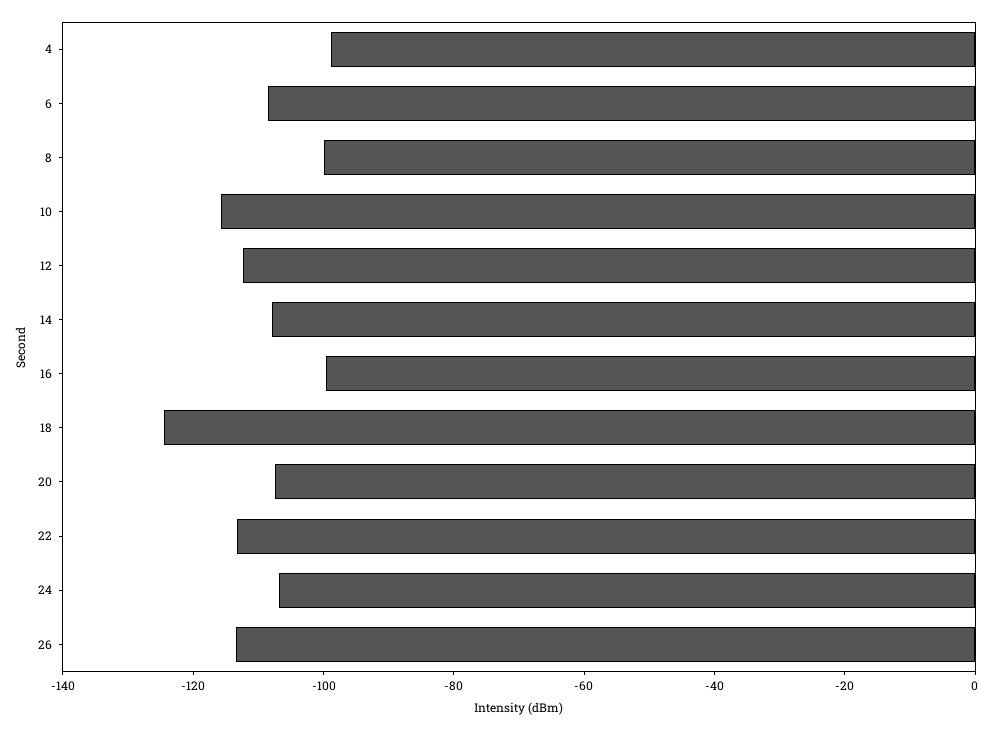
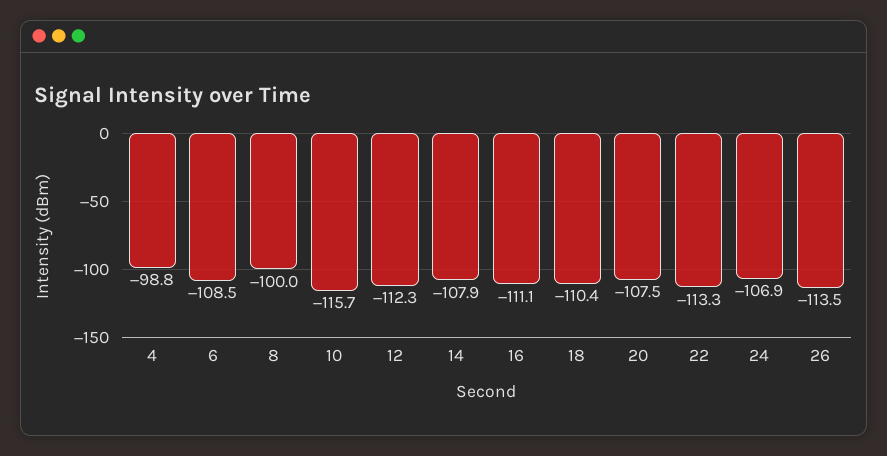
  {
    "4": -98.8,
    "6": -108.5,
    "8": -100,
    "10": -115.7,
    "12": -112.3,
    "14": -107.9,
-   "16": -100,
+   "16": -111.1,
-   "18": -125,
+   "18": -110.4,
    "20": -107.5,
    "22": -113.3,
    "24": -106.9,
    "26": -113.5
  }

